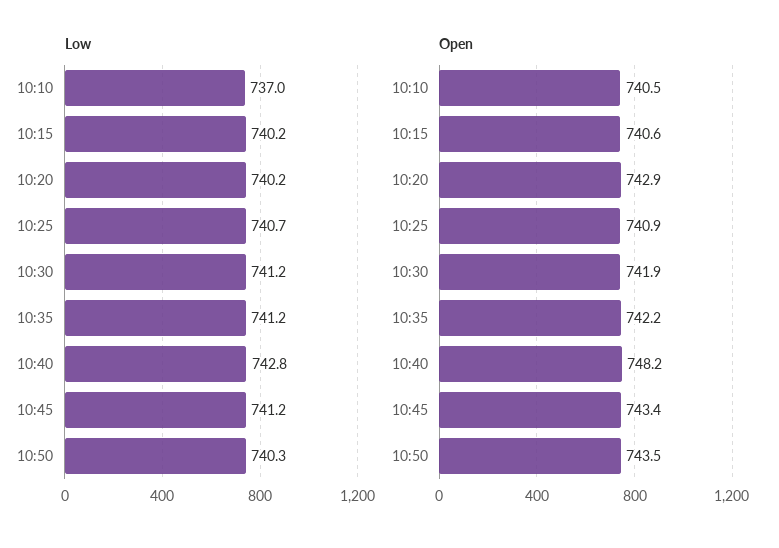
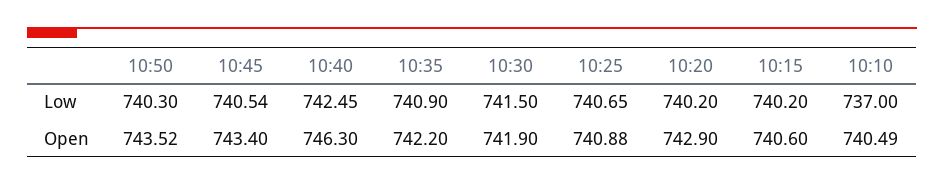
  {
    "Low": {
      "10:10": 737,
      "10:15": 740.2,
      "10:20": 740.2,
      "10:25": 740.65,
-     "10:30": 741.2,
+     "10:30": 741.5,
-     "10:35": 741.2,
+     "10:35": 740.9,
-     "10:40": 742.8,
+     "10:40": 742.45,
-     "10:45": 741.2,
+     "10:45": 740.54,
      "10:50": 740.3
    },
    "Open": {
      "10:10": 740.49,
      "10:15": 740.6,
      "10:20": 742.9,
      "10:25": 740.88,
      "10:30": 741.9,
      "10:35": 742.2,
-     "10:40": 748.2,
+     "10:40": 746.3,
      "10:45": 743.4,
      "10:50": 743.52
    }
  }

